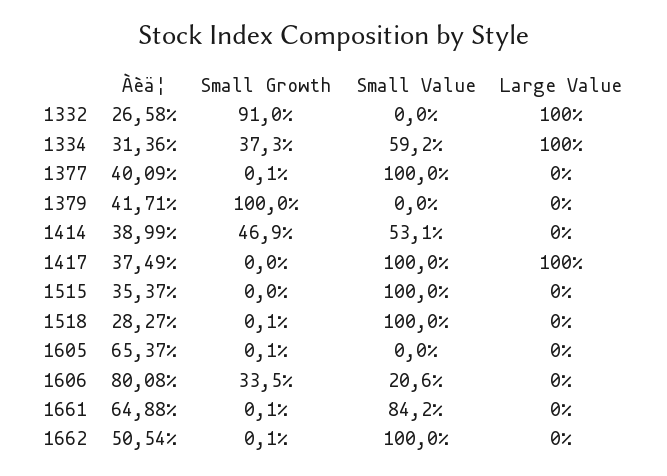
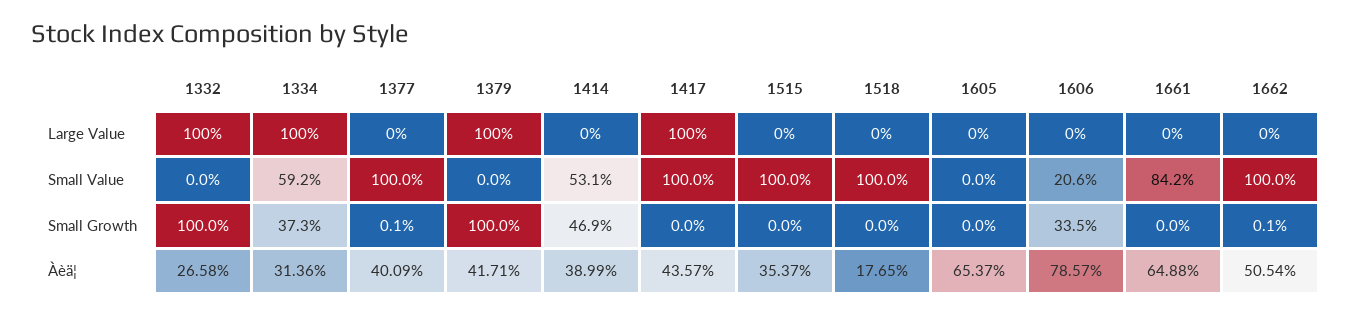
  {
    "Àèä¦": {
      "1332": 26.58,
      "1334": 31.36,
      "1377": 40.09,
      "1379": 41.71,
      "1414": 38.99,
-     "1417": 37.49,
+     "1417": 43.57,
      "1515": 35.37,
-     "1518": 28.27,
+     "1518": 17.65,
      "1605": 65.37,
-     "1606": 80.08,
+     "1606": 78.57,
      "1661": 64.88,
      "1662": 50.54
    },
    "Small Growth": {
-     "1332": 91,
+     "1332": 100,
      "1334": 37.3,
      "1377": 0.1,
      "1379": 100,
      "1414": 46.9,
      "1417": 0,
      "1515": 0,
-     "1518": 0.1,
+     "1518": 0,
-     "1605": 0.1,
+     "1605": 0,
      "1606": 33.5,
-     "1661": 0.1,
+     "1661": 0,
      "1662": 0.1
    },
    "Small Value": {
      "1332": 0,
      "1334": 59.2,
      "1377": 100,
      "1379": 0,
      "1414": 53.1,
      "1417": 100,
      "1515": 100,
      "1518": 100,
      "1605": 0,
      "1606": 20.6,
      "1661": 84.2,
      "1662": 100
    },
    "Large Value": {
      "1332": 100,
      "1334": 100,
      "1377": 0,
-     "1379": 0,
+     "1379": 100,
      "1414": 0,
      "1417": 100,
      "1515": 0,
      "1518": 0,
      "1605": 0,
      "1606": 0,
      "1661": 0,
      "1662": 0
    }
  }

